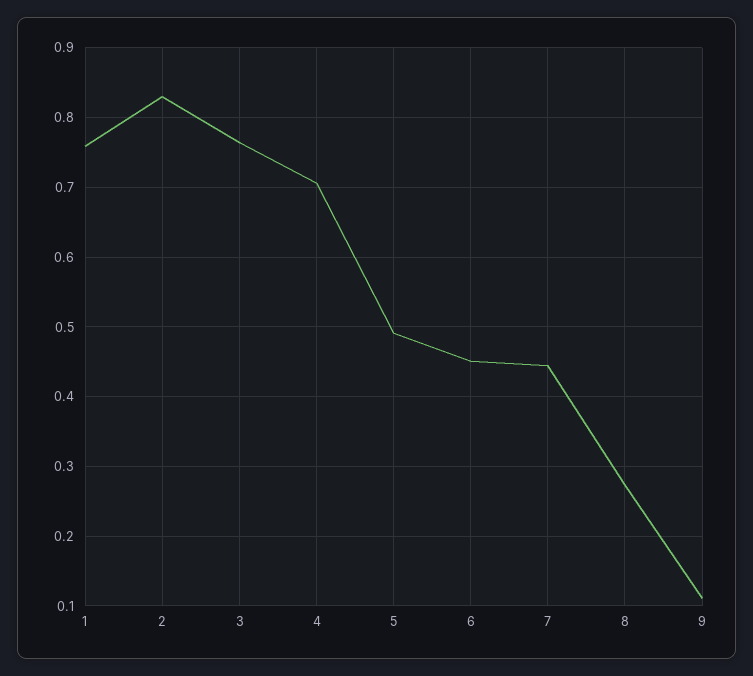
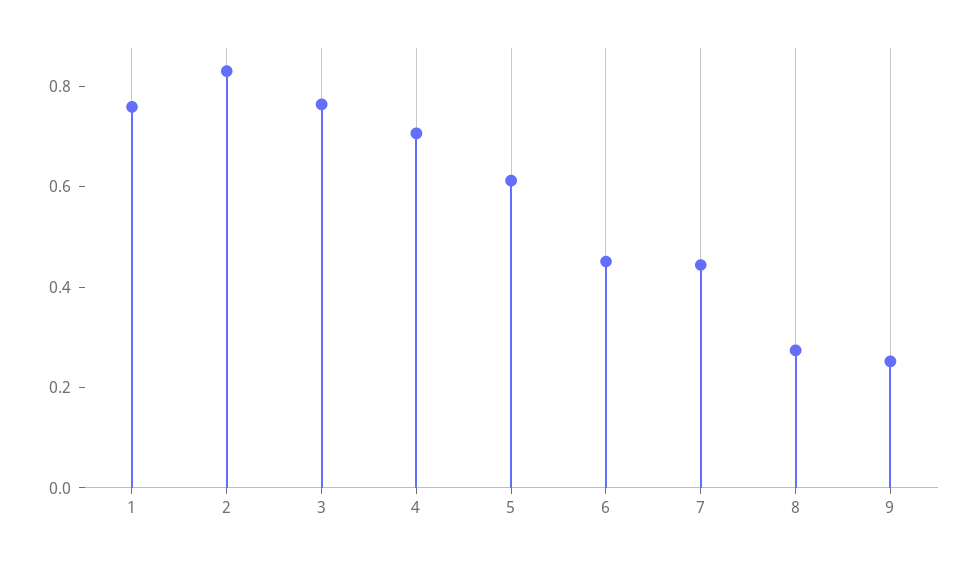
  {
    "1": 0.76,
    "2": 0.83,
    "3": 0.76,
    "4": 0.71,
-   "5": 0.49,
+   "5": 0.6,
    "6": 0.45,
    "7": 0.44,
    "8": 0.27,
-   "9": 0.11
+   "9": 0.25
  }

